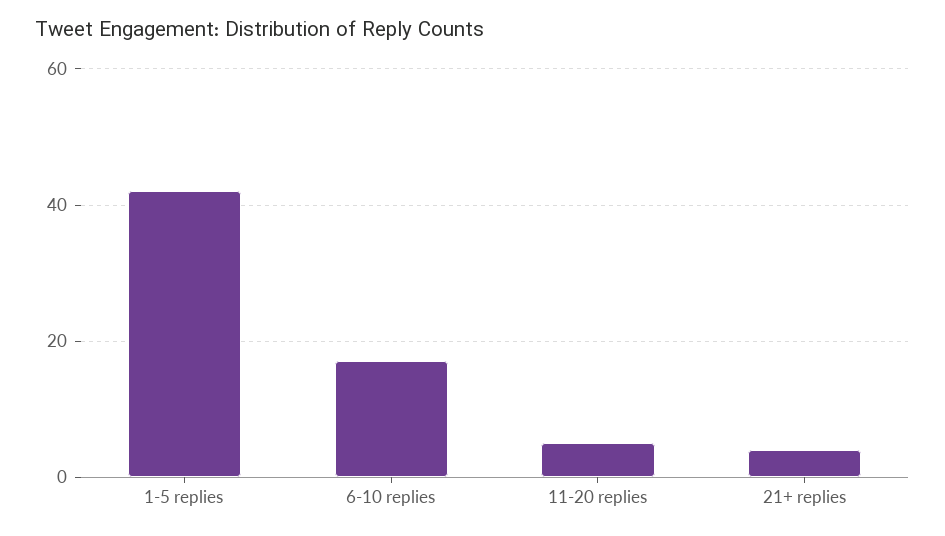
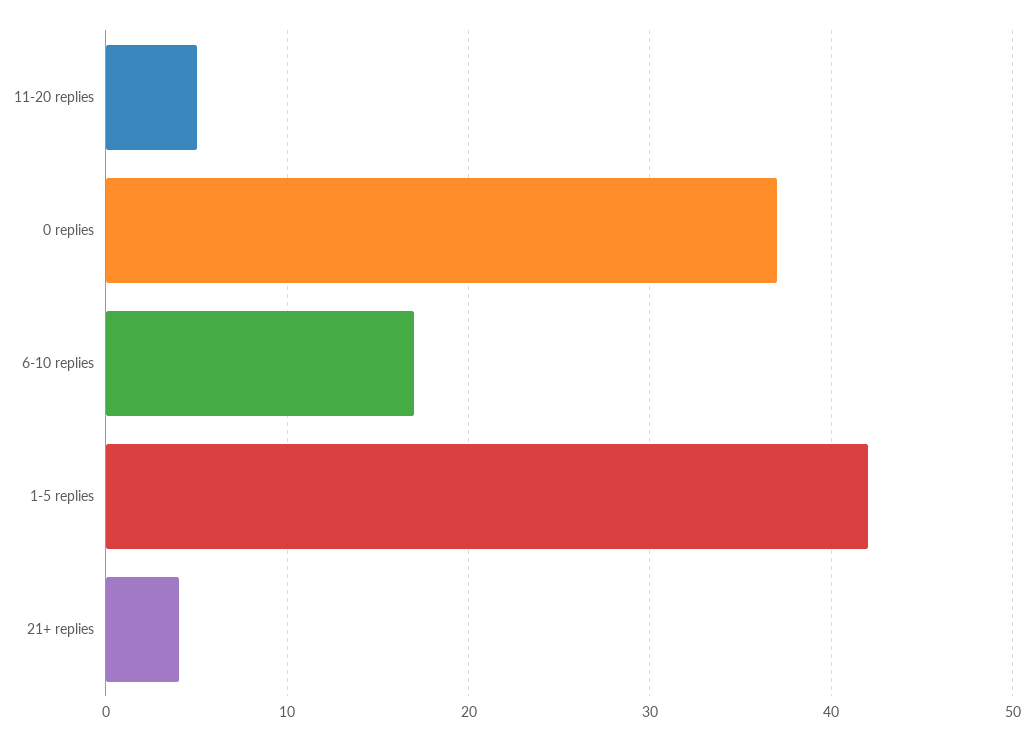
  {
    "1-5 replies": 42,
    "6-10 replies": 17,
    "11-20 replies": 5,
-   "21+ replies": 4
+   "21+ replies": 4,
+   "0 replies": 37
  }

